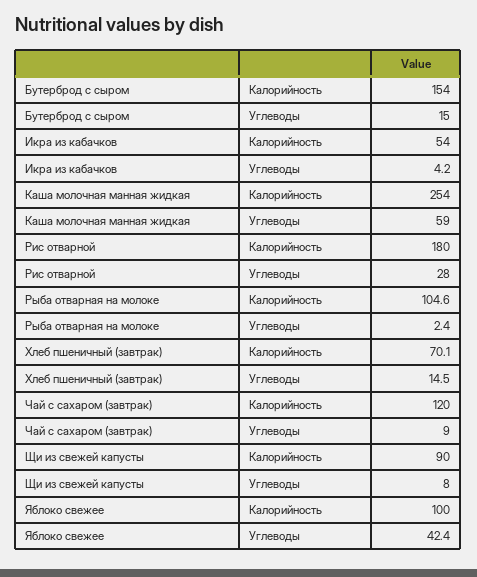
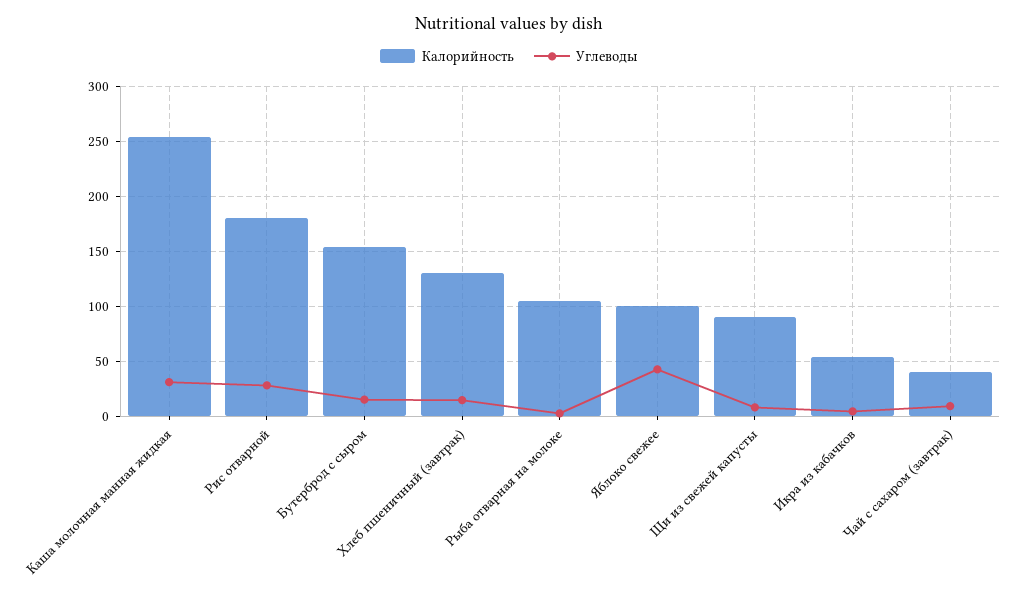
  {
    "Калорийность": {
      "Бутерброд с сыром": 154,
      "Икра из кабачков": 54,
      "Каша молочная манная жидкая": 254,
      "Рис отварной": 180,
      "Рыба отварная на молоке": 104.6,
-     "Хлеб пшеничный (завтрак)": 70.1,
+     "Хлеб пшеничный (завтрак)": 130,
-     "Чай с сахаром (завтрак)": 120,
+     "Чай с сахаром (завтрак)": 40,
      "Щи из свежей капусты": 90,
      "Яблоко свежее": 100
    },
    "Углеводы": {
      "Бутерброд с сыром": 15,
      "Икра из кабачков": 4.2,
-     "Каша молочная манная жидкая": 59,
+     "Каша молочная манная жидкая": 30,
      "Рис отварной": 28,
      "Рыба отварная на молоке": 2.4,
      "Хлеб пшеничный (завтрак)": 14.5,
      "Чай с сахаром (завтрак)": 9,
      "Щи из свежей капусты": 8,
      "Яблоко свежее": 42.4
    }
  }

